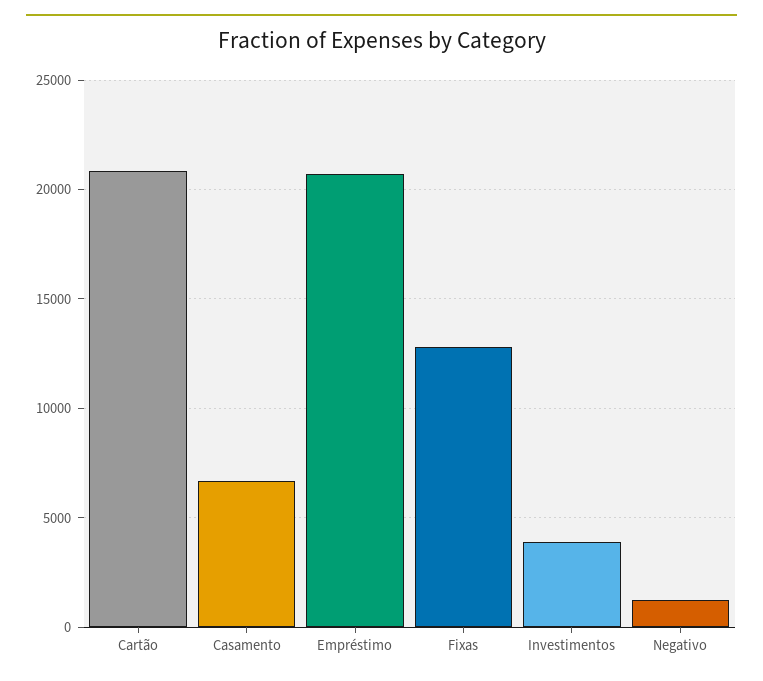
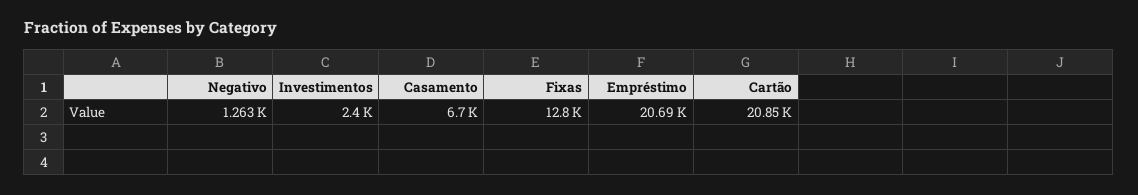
  {
    "Cartão": 20850,
    "Casamento": 6700,
    "Empréstimo": 20690,
    "Fixas": 12800,
-   "Investimentos": 4000,
+   "Investimentos": 2400,
    "Negativo": 1263
  }

